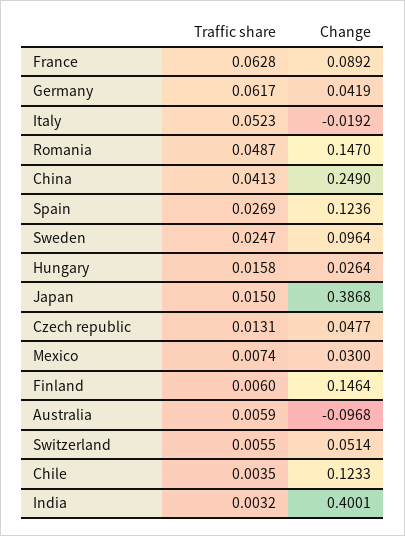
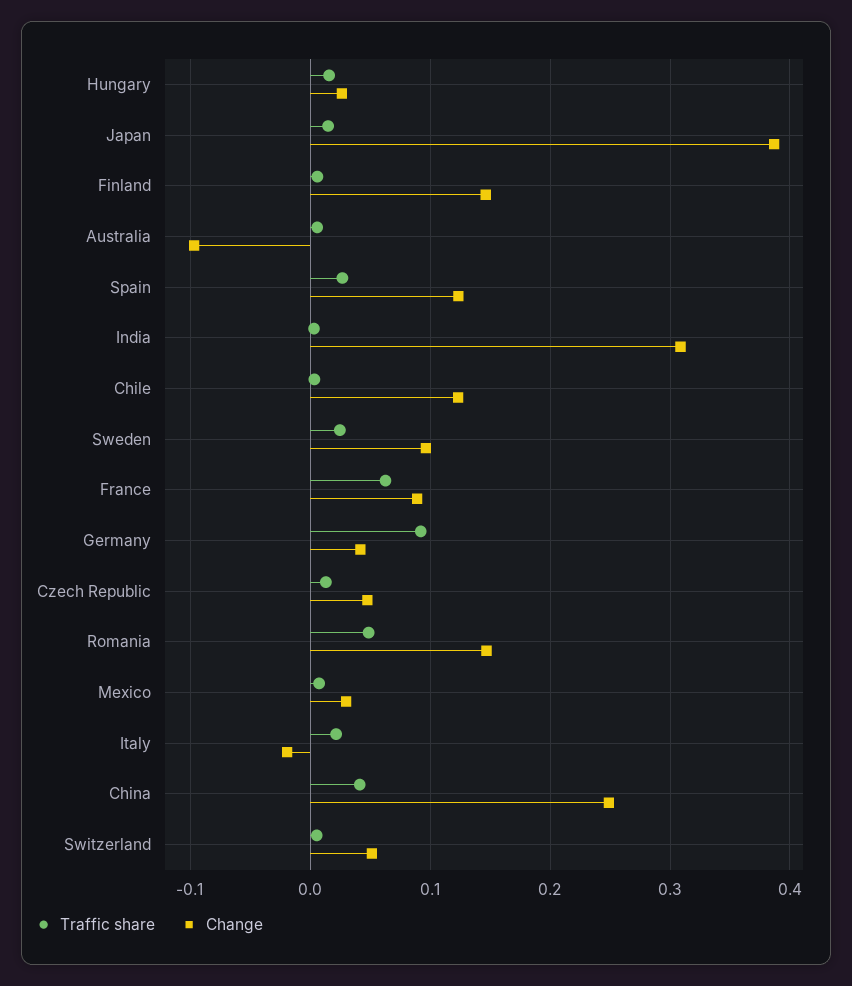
  {
    "Traffic share": {
      "France": 0.0628,
-     "Germany": 0.0617,
+     "Germany": 0.09,
-     "Italy": 0.0523,
+     "Italy": 0.02,
      "Romania": 0.0487,
      "China": 0.0413,
      "Spain": 0.0269,
      "Sweden": 0.0247,
      "Hungary": 0.0158,
      "Japan": 0.015,
      "Czech republic": 0.0131,
      "Mexico": 0.0074,
      "Finland": 0.006,
      "Australia": 0.0059,
      "Switzerland": 0.0055,
      "Chile": 0.0035,
      "India": 0.0032
    },
    "Change": {
      "France": 0.0892,
      "Germany": 0.0419,
      "Italy": -0.0192,
      "Romania": 0.147,
      "China": 0.249,
      "Spain": 0.1236,
      "Sweden": 0.0964,
      "Hungary": 0.0264,
      "Japan": 0.3868,
      "Czech republic": 0.0477,
      "Mexico": 0.03,
      "Finland": 0.1464,
      "Australia": -0.0968,
      "Switzerland": 0.0514,
      "Chile": 0.1233,
-     "India": 0.4001
+     "India": 0.31
    }
  }

